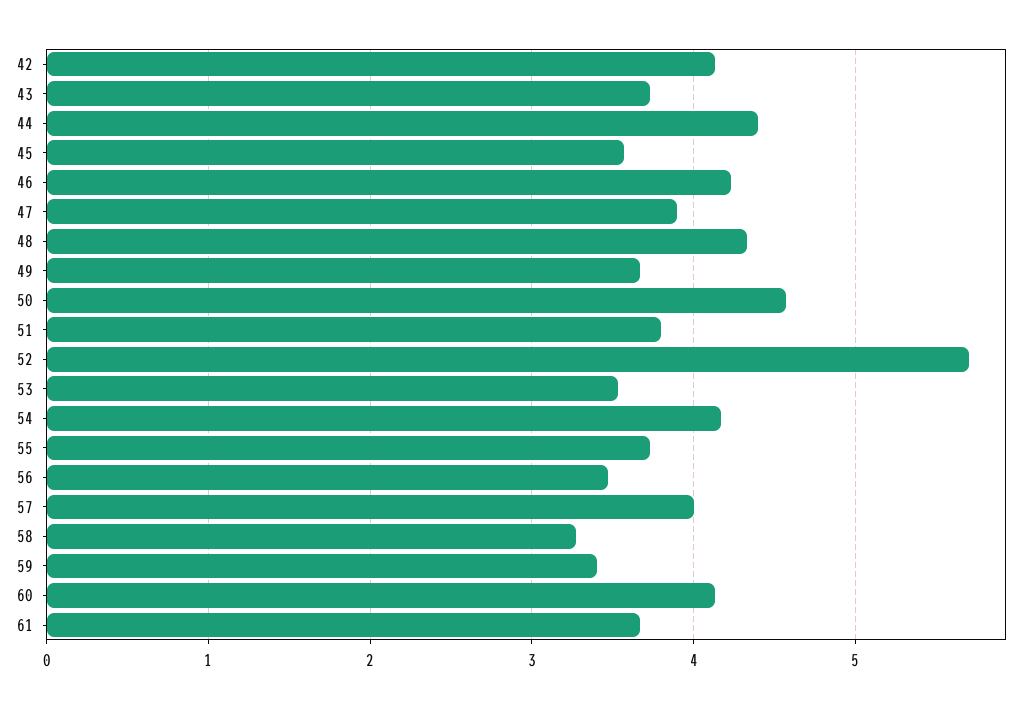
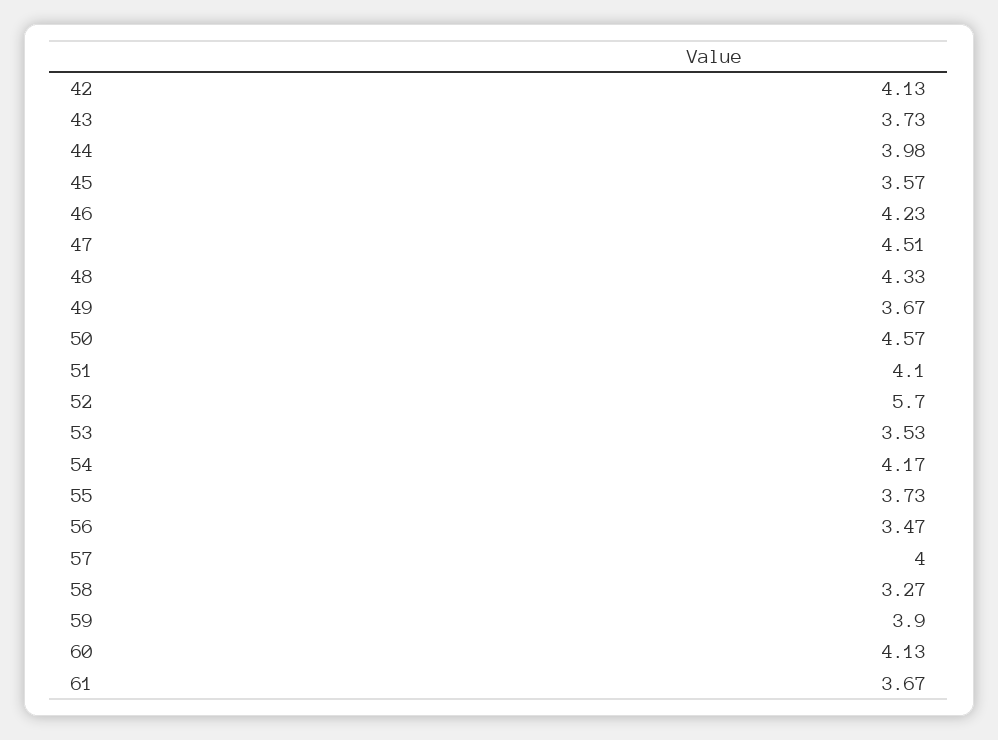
  {
    "42": 4.13,
    "43": 3.73,
-   "44": 4.4,
+   "44": 3.98,
    "45": 3.57,
    "46": 4.23,
-   "47": 3.9,
+   "47": 4.51,
    "48": 4.33,
    "49": 3.67,
    "50": 4.57,
-   "51": 3.8,
+   "51": 4.1,
    "52": 5.7,
    "53": 3.53,
    "54": 4.17,
    "55": 3.73,
    "56": 3.47,
    "57": 4,
    "58": 3.27,
-   "59": 3.4,
+   "59": 3.9,
    "60": 4.13,
    "61": 3.67
  }

